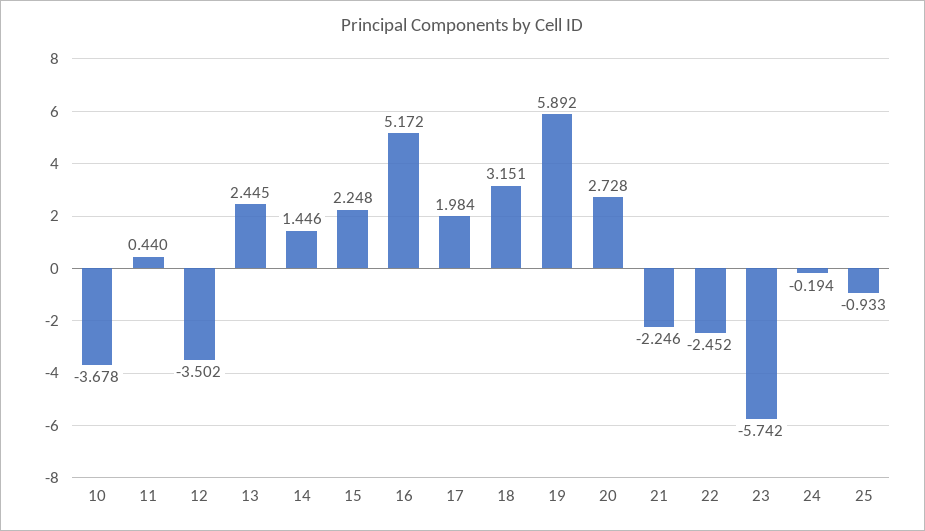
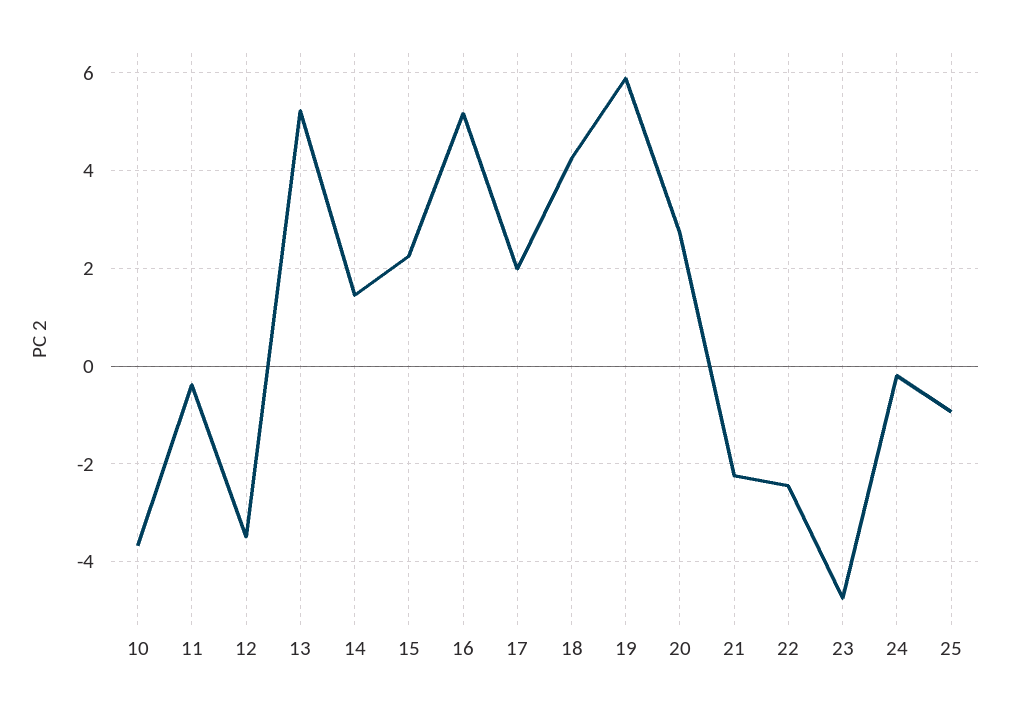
  {
    "10": -3.678,
-   "11": 0.44,
+   "11": -0.4,
    "12": -3.502,
-   "13": 2.445,
+   "13": 5.2,
    "14": 1.446,
    "15": 2.248,
    "16": 5.172,
    "17": 1.984,
-   "18": 3.151,
+   "18": 4.2,
    "19": 5.892,
    "20": 2.728,
    "21": -2.246,
    "22": -2.452,
-   "23": -5.742,
+   "23": -4.8,
    "24": -0.194,
    "25": -0.933
  }

